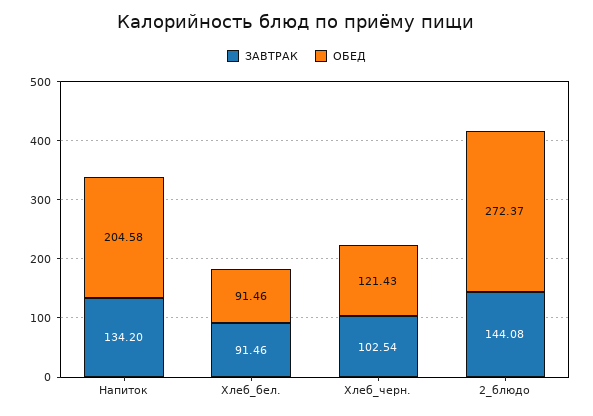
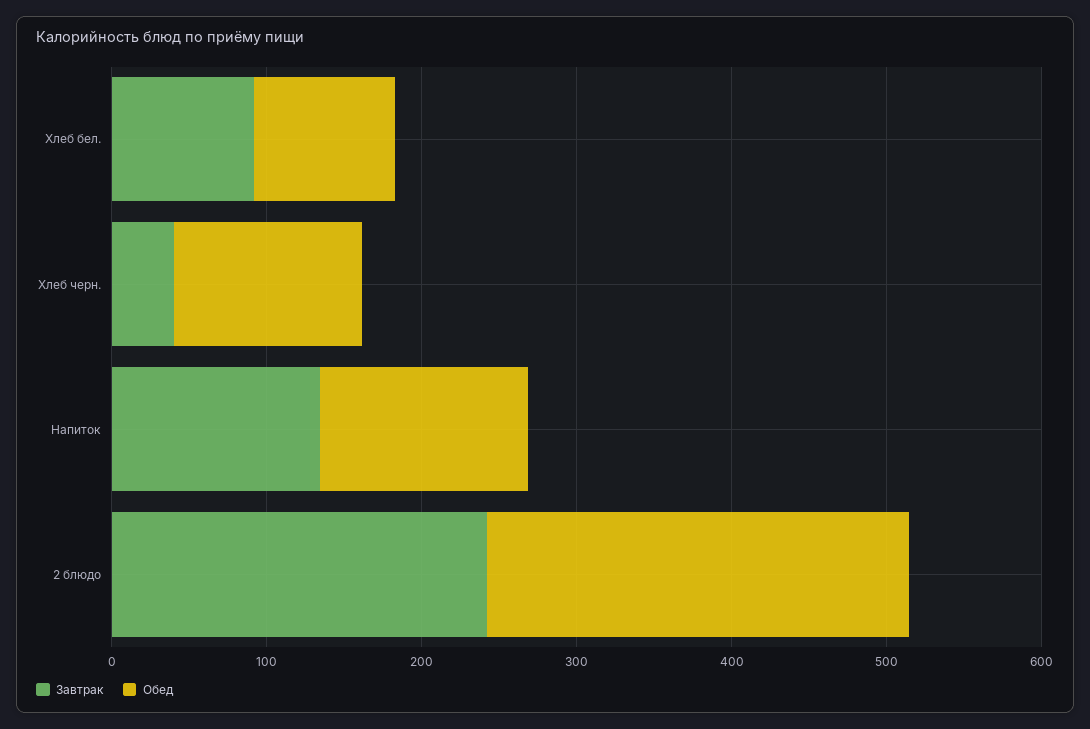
  {
    "ЗАВТРАК": {
      "Напиток": 134.2,
      "Хлеб_бел.": 91.46,
-     "Хлеб_черн.": 102.54,
+     "Хлеб_черн.": 40,
-     "2_блюдо": 144.08
+     "2_блюдо": 240
    },
    "ОБЕД": {
-     "Напиток": 204.58,
+     "Напиток": 140,
      "Хлеб_бел.": 91.46,
      "Хлеб_черн.": 121.43,
      "2_блюдо": 272.37
    }
  }

